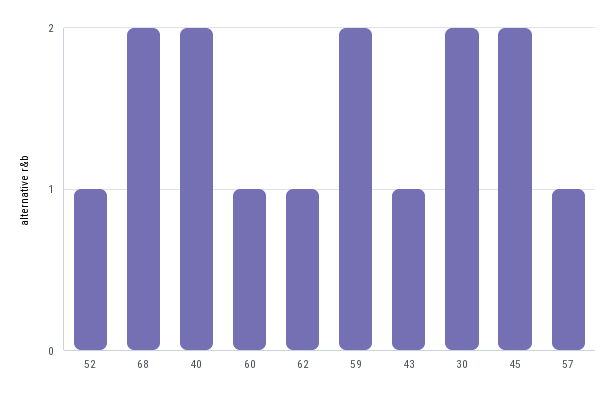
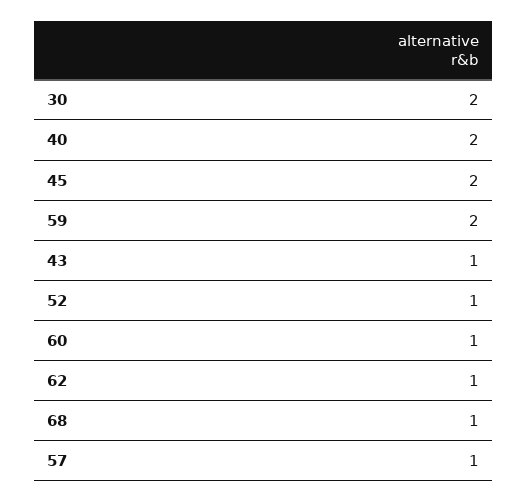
  {
    "52": 1,
-   "68": 2,
+   "68": 1,
    "40": 2,
    "60": 1,
    "62": 1,
    "59": 2,
    "43": 1,
    "30": 2,
    "45": 2,
    "57": 1
  }

